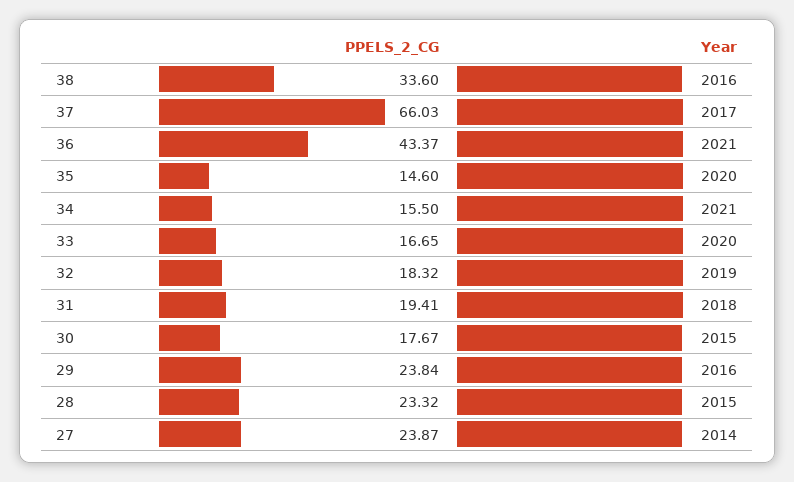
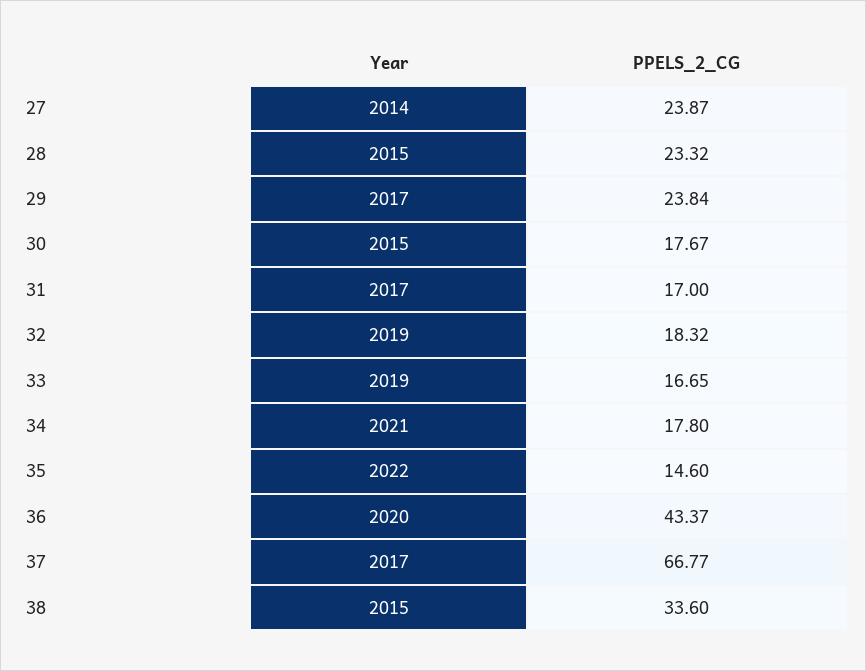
  {
    "PPELS_2_CG": {
      "38": 33.6,
-     "37": 66.03,
+     "37": 66.77,
      "36": 43.37,
      "35": 14.6,
-     "34": 15.5,
+     "34": 17.8,
      "33": 16.65,
      "32": 18.32,
-     "31": 19.41,
+     "31": 17,
      "30": 17.67,
      "29": 23.84,
      "28": 23.32,
      "27": 23.87
    },
    "Year": {
-     "38": 2016,
+     "38": 2015,
      "37": 2017,
-     "36": 2021,
+     "36": 2020,
-     "35": 2020,
+     "35": 2022,
      "34": 2021,
-     "33": 2020,
+     "33": 2019,
      "32": 2019,
-     "31": 2018,
+     "31": 2017,
      "30": 2015,
-     "29": 2016,
+     "29": 2017,
      "28": 2015,
      "27": 2014
    }
  }

